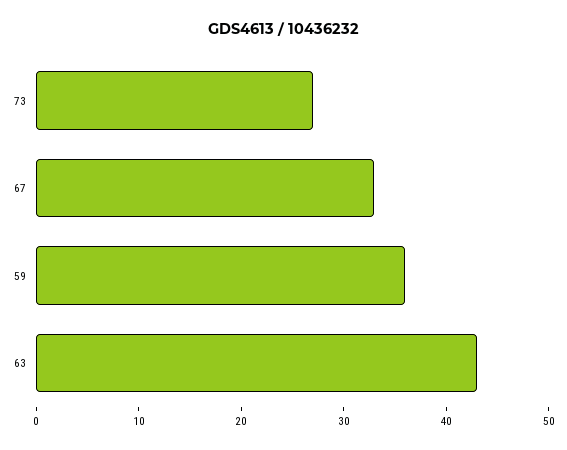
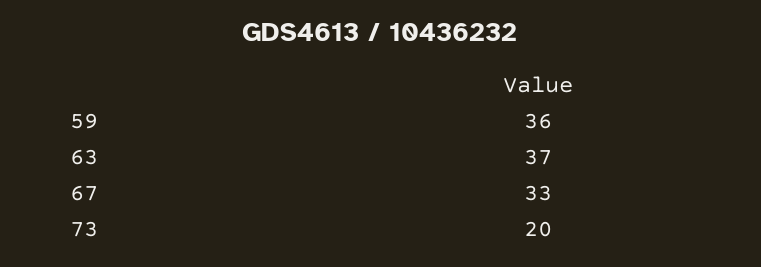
  {
-   "73": 27,
+   "73": 20,
    "67": 33,
    "59": 36,
-   "63": 43
+   "63": 37
  }

